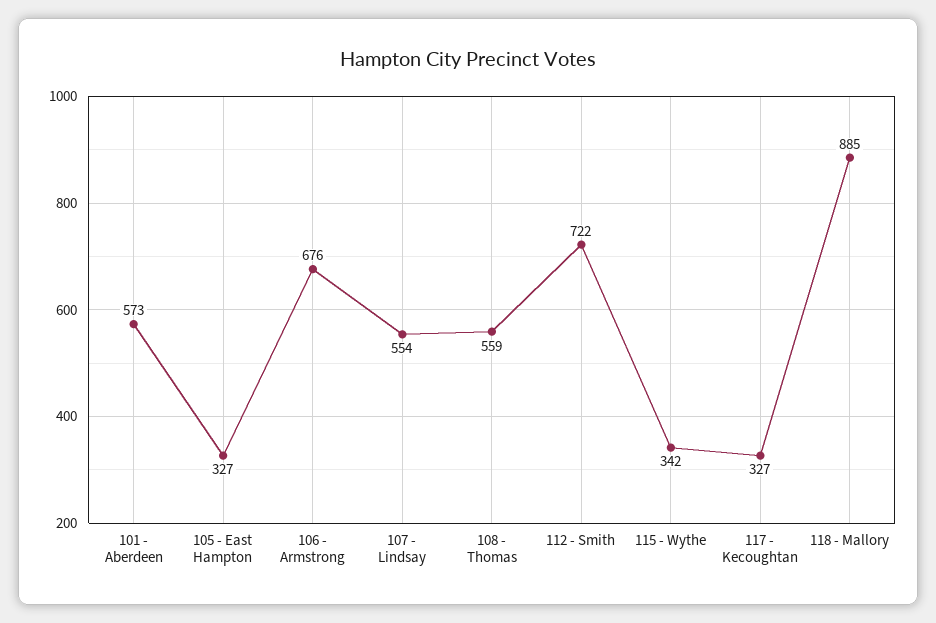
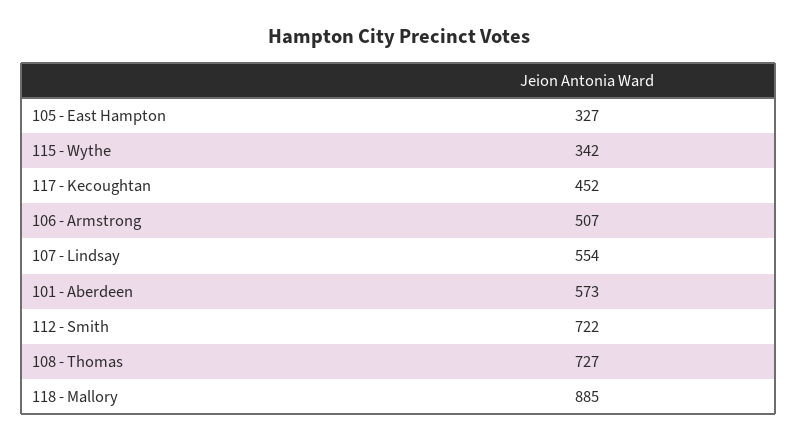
  {
    "101 - Aberdeen": 573,
    "105 - East Hampton": 327,
-   "106 - Armstrong": 676,
+   "106 - Armstrong": 507,
    "107 - Lindsay": 554,
-   "108 - Thomas": 559,
+   "108 - Thomas": 727,
    "112 - Smith": 722,
    "115 - Wythe": 342,
-   "117 - Kecoughtan": 327,
+   "117 - Kecoughtan": 452,
    "118 - Mallory": 885
  }

